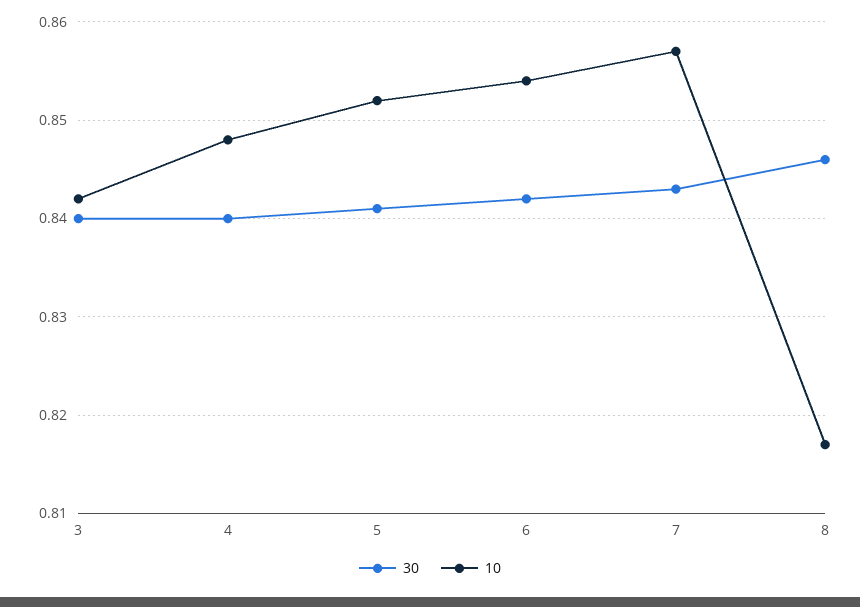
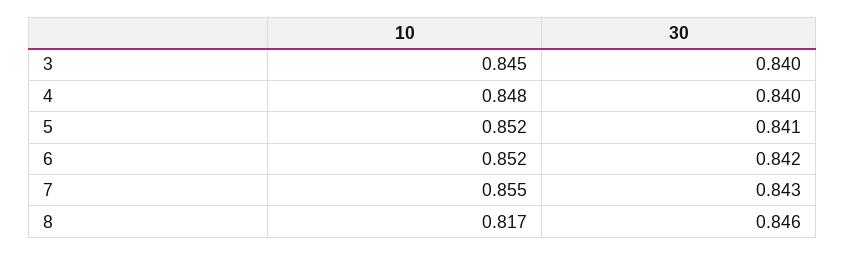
  {
    "30": {
      "3": 0.84,
      "4": 0.84,
      "5": 0.841,
      "6": 0.842,
      "7": 0.843,
      "8": 0.846
    },
    "10": {
-     "3": 0.842,
+     "3": 0.845,
      "4": 0.848,
      "5": 0.852,
-     "6": 0.854,
+     "6": 0.852,
-     "7": 0.857,
+     "7": 0.855,
      "8": 0.817
    }
  }

